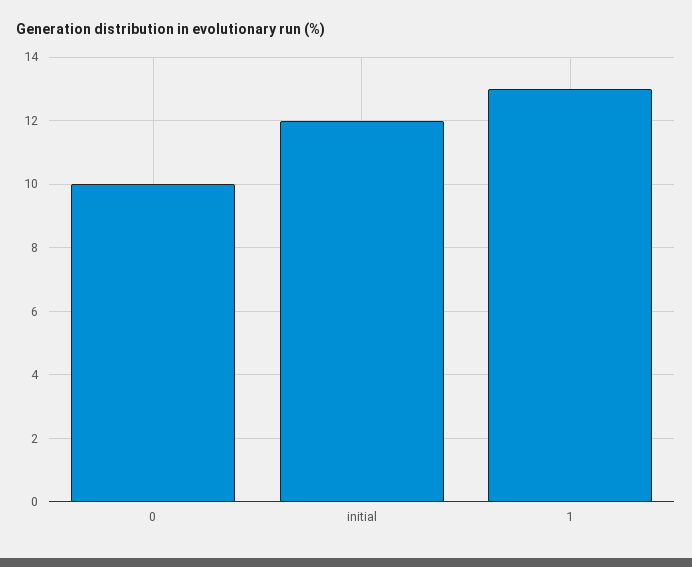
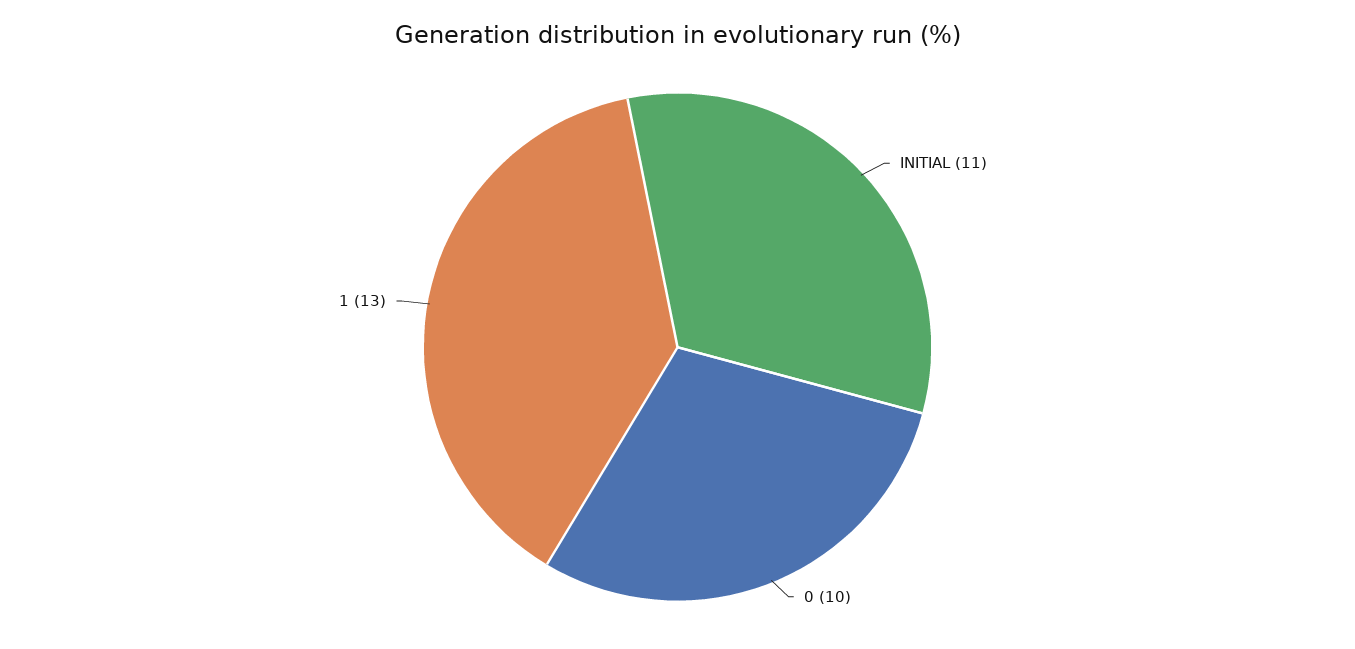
  {
    "0": 10,
-   "initial": 12,
+   "initial": 11,
    "1": 13
  }

